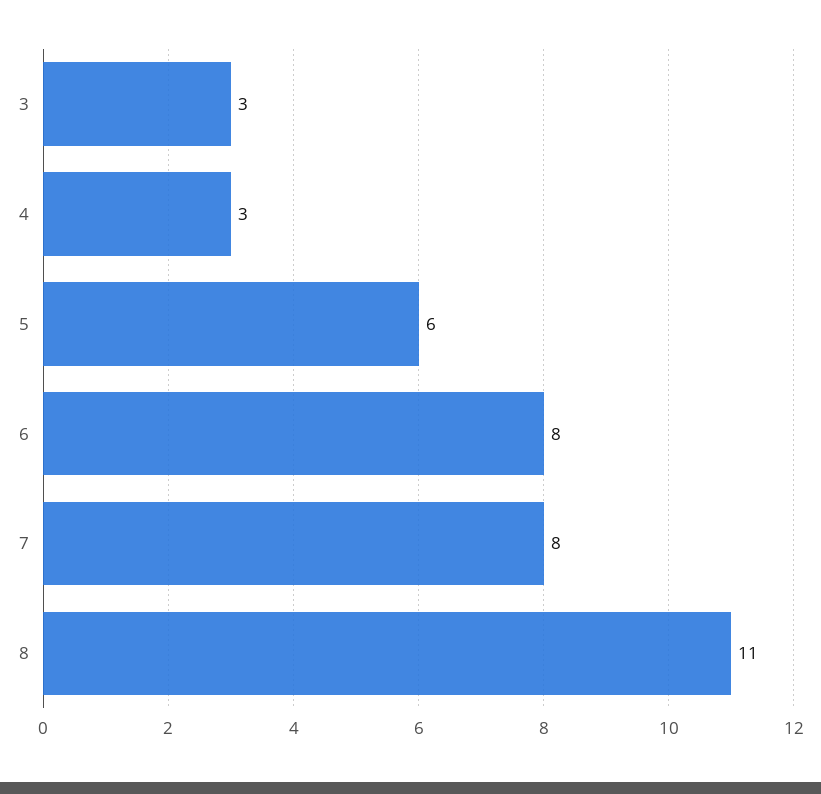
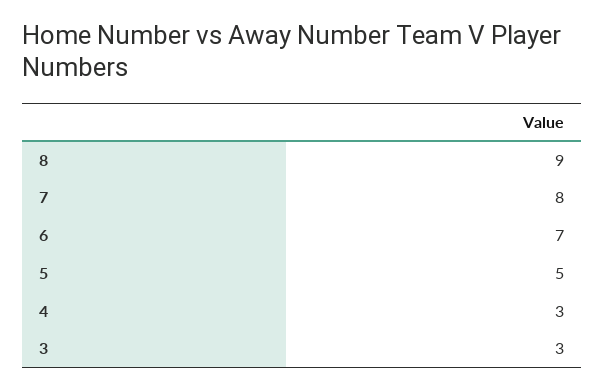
  {
    "3": 3,
    "4": 3,
-   "5": 6,
+   "5": 5,
-   "6": 8,
+   "6": 7,
    "7": 8,
-   "8": 11
+   "8": 9
  }

